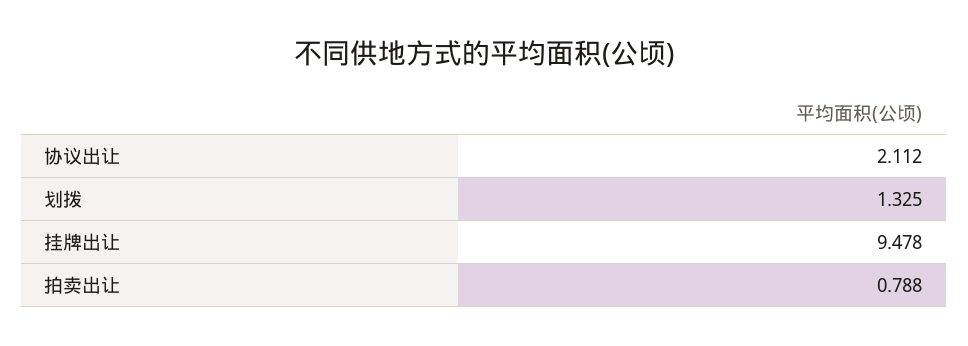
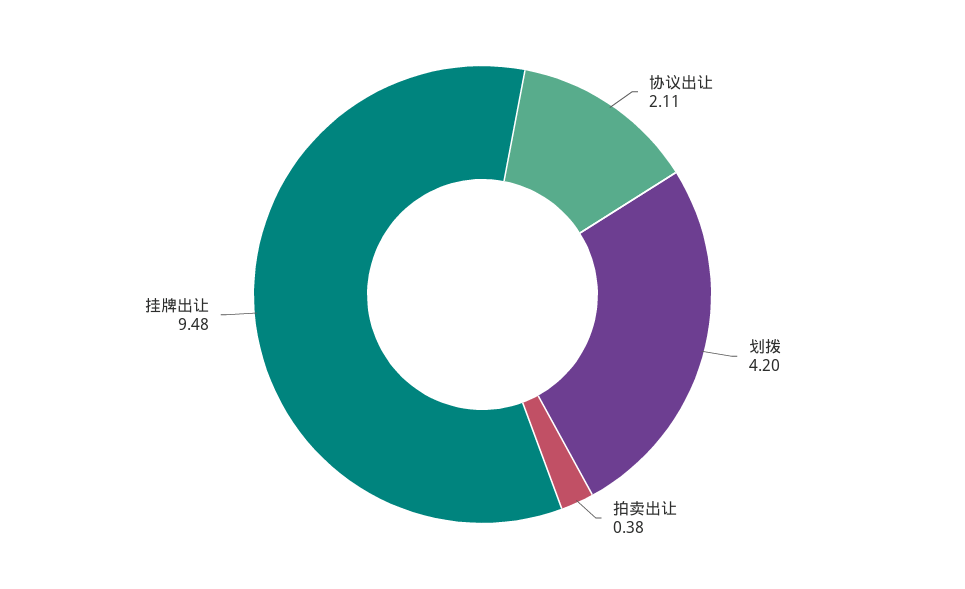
  {
    "协议出让": 2.112,
-   "划拨": 1.325,
+   "划拨": 4.2,
    "挂牌出让": 9.478,
-   "拍卖出让": 0.788
+   "拍卖出让": 0.38
  }

